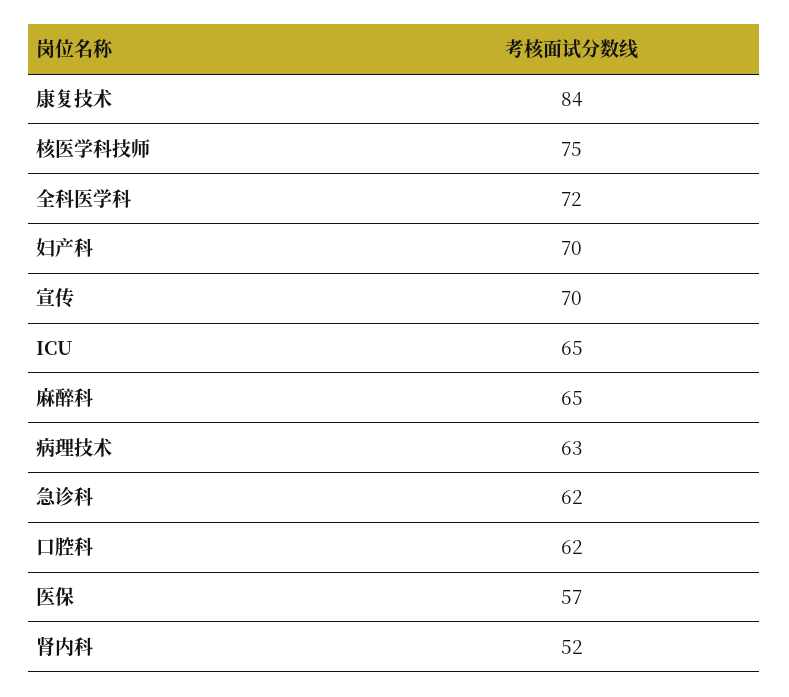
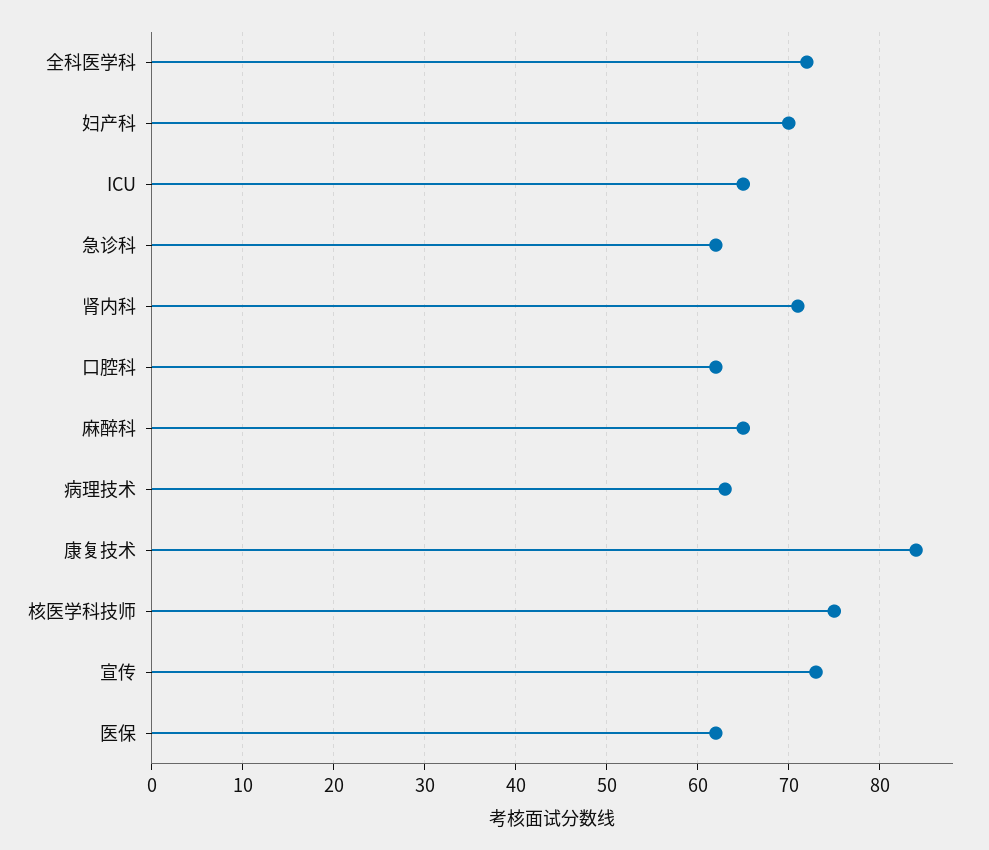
  {
    "康复技术": 84,
    "核医学科技师": 75,
    "全科医学科": 72,
    "妇产科": 70,
-   "宣传": 70,
+   "宣传": 73,
    "ICU": 65,
    "麻醉科": 65,
    "病理技术": 63,
    "急诊科": 62,
    "口腔科": 62,
-   "医保": 57,
+   "医保": 62,
-   "肾内科": 52
+   "肾内科": 71
  }

